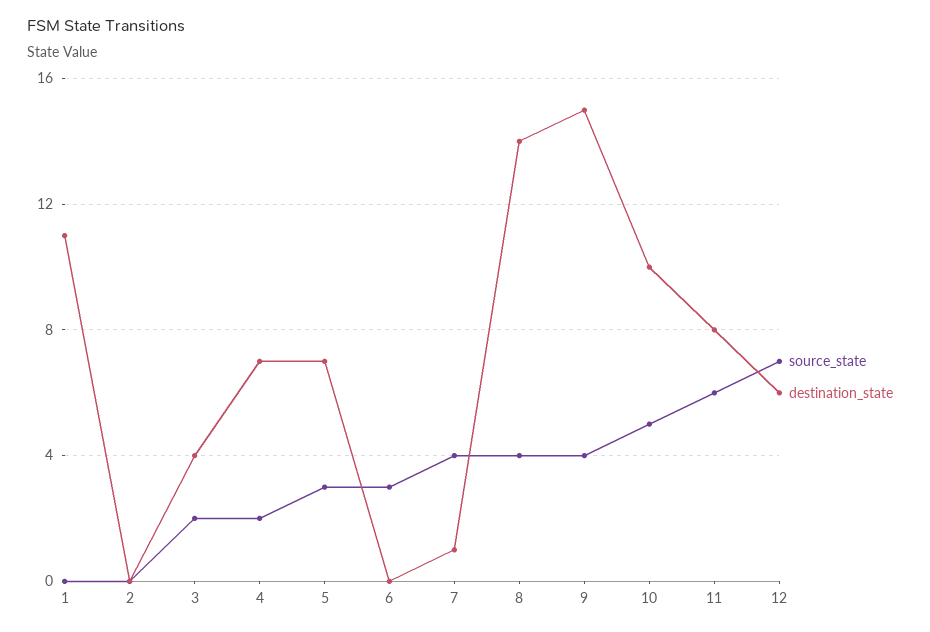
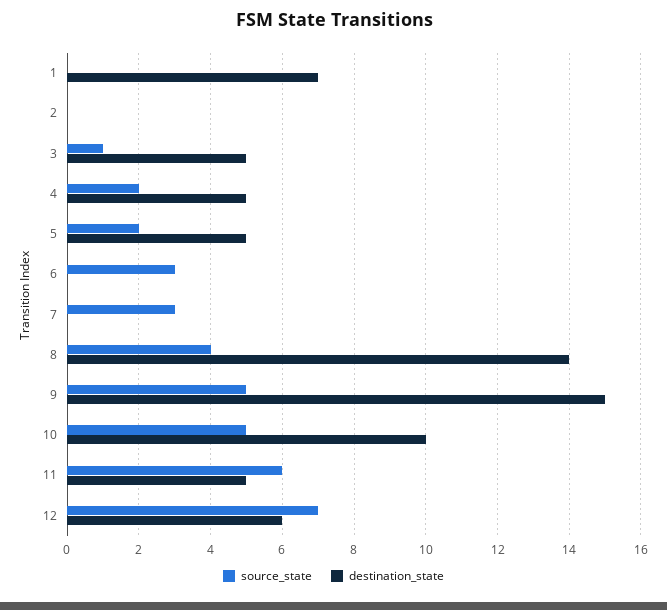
  {
    "source_state": {
      "1": 0,
      "2": 0,
-     "3": 2,
+     "3": 1,
      "4": 2,
-     "5": 3,
+     "5": 2,
      "6": 3,
-     "7": 4,
+     "7": 3,
      "8": 4,
-     "9": 4,
+     "9": 5,
      "10": 5,
      "11": 6,
      "12": 7
    },
    "destination_state": {
-     "1": 11,
+     "1": 7,
      "2": 0,
-     "3": 4,
+     "3": 5,
-     "4": 7,
+     "4": 5,
-     "5": 7,
+     "5": 5,
      "6": 0,
-     "7": 1,
+     "7": 0,
      "8": 14,
      "9": 15,
      "10": 10,
-     "11": 8,
+     "11": 5,
      "12": 6
    }
  }

